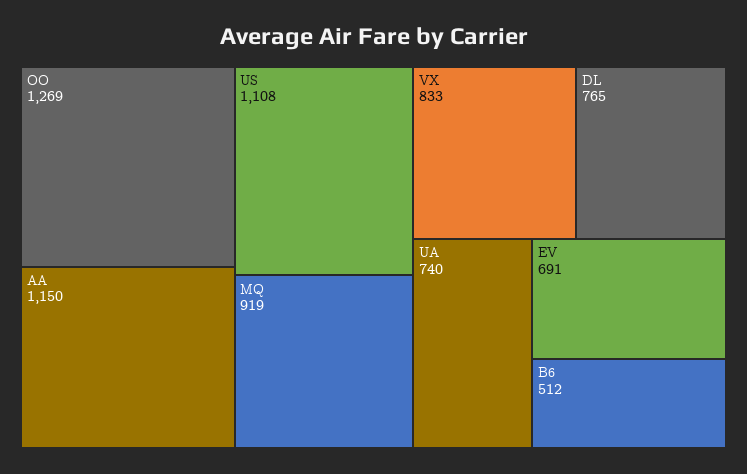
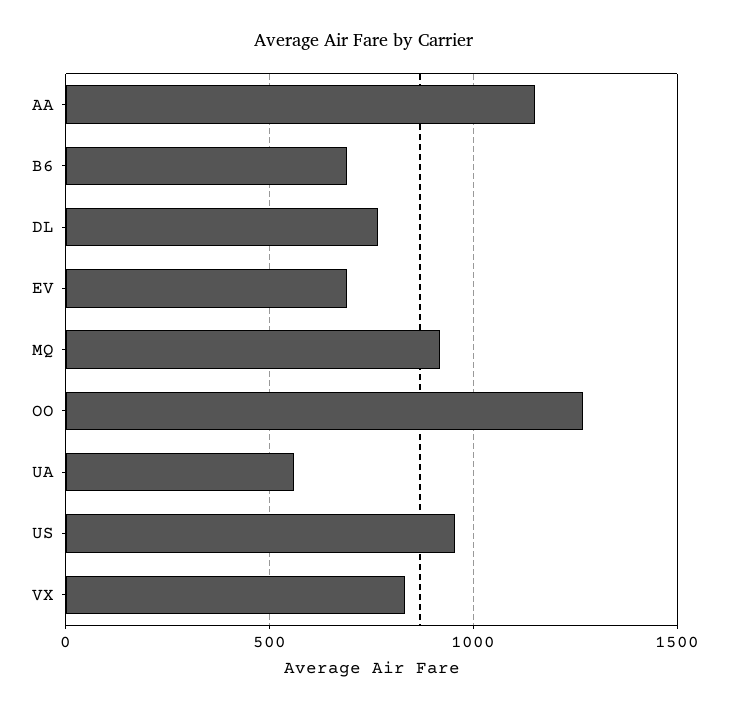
  {
    "OO": 1269,
    "AA": 1150,
-   "US": 1108,
+   "US": 950,
    "MQ": 919,
    "VX": 833,
    "DL": 765,
-   "UA": 740,
+   "UA": 550,
    "EV": 691,
-   "B6": 512
+   "B6": 700
  }

